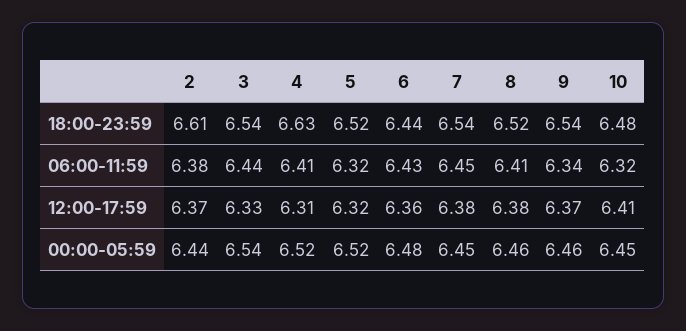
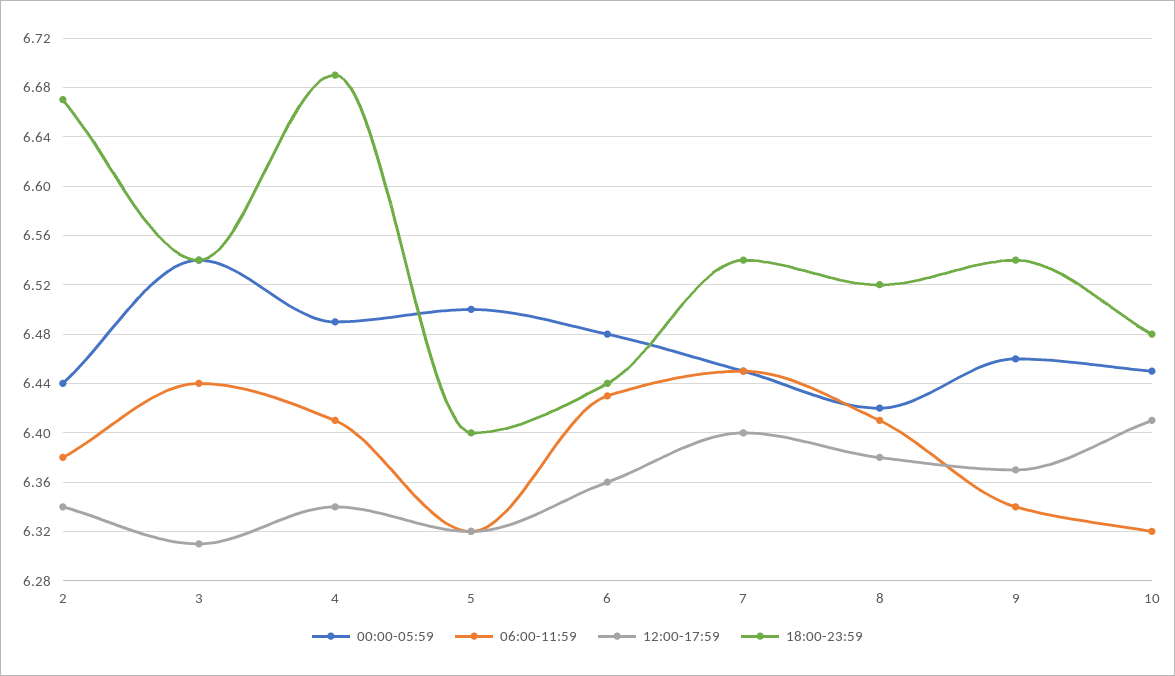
  {
    "18:00-23:59": {
-     "2": 6.61,
+     "2": 6.67,
      "3": 6.54,
-     "4": 6.63,
+     "4": 6.69,
-     "5": 6.52,
+     "5": 6.4,
      "6": 6.44,
      "7": 6.54,
      "8": 6.52,
      "9": 6.54,
      "10": 6.48
    },
    "06:00-11:59": {
      "2": 6.38,
      "3": 6.44,
      "4": 6.41,
      "5": 6.32,
      "6": 6.43,
      "7": 6.45,
      "8": 6.41,
      "9": 6.34,
      "10": 6.32
    },
    "12:00-17:59": {
-     "2": 6.37,
+     "2": 6.34,
-     "3": 6.33,
+     "3": 6.31,
-     "4": 6.31,
+     "4": 6.34,
      "5": 6.32,
      "6": 6.36,
-     "7": 6.38,
+     "7": 6.4,
      "8": 6.38,
      "9": 6.37,
      "10": 6.41
    },
    "00:00-05:59": {
      "2": 6.44,
      "3": 6.54,
-     "4": 6.52,
+     "4": 6.49,
-     "5": 6.52,
+     "5": 6.5,
      "6": 6.48,
      "7": 6.45,
-     "8": 6.46,
+     "8": 6.42,
      "9": 6.46,
      "10": 6.45
    }
  }

